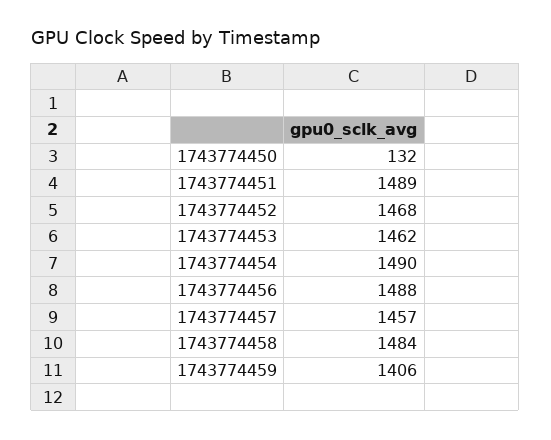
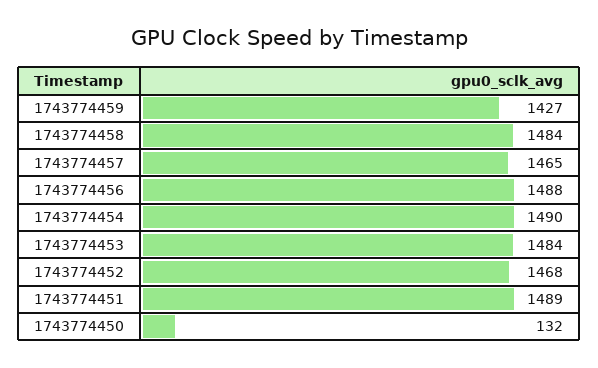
  {
    "1743774450": 132,
    "1743774451": 1489,
    "1743774452": 1468,
-   "1743774453": 1462,
+   "1743774453": 1484,
    "1743774454": 1490,
    "1743774456": 1488,
-   "1743774457": 1457,
+   "1743774457": 1465,
    "1743774458": 1484,
-   "1743774459": 1406
+   "1743774459": 1427
  }

